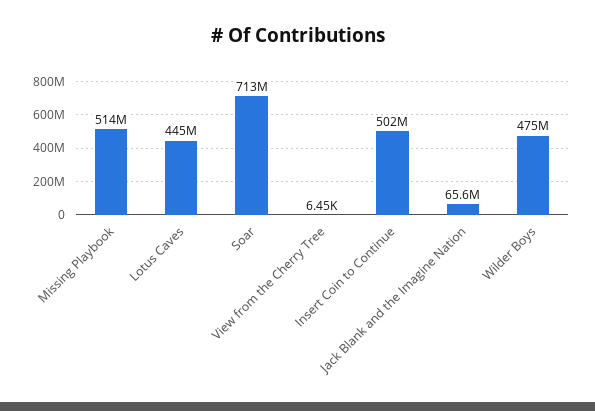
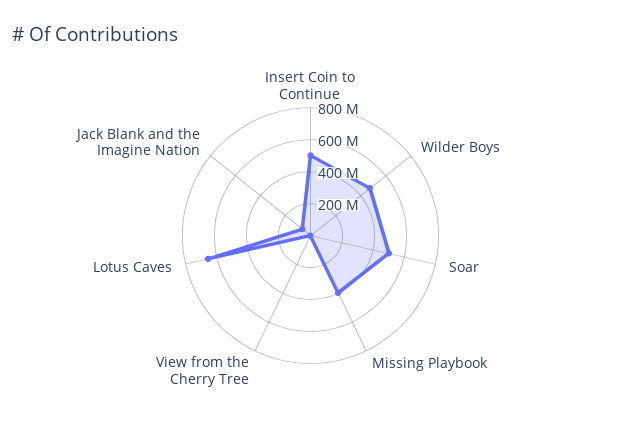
  {
-   "Missing Playbook": 514000000,
+   "Missing Playbook": 400000000,
-   "Lotus Caves": 445000000,
+   "Lotus Caves": 650000000,
-   "Soar": 713000000,
+   "Soar": 500000000,
    "View from the Cherry Tree": 6450,
    "Insert Coin to Continue": 502000000,
    "Jack Blank and the Imagine Nation": 65600000,
    "Wilder Boys": 475000000
  }

